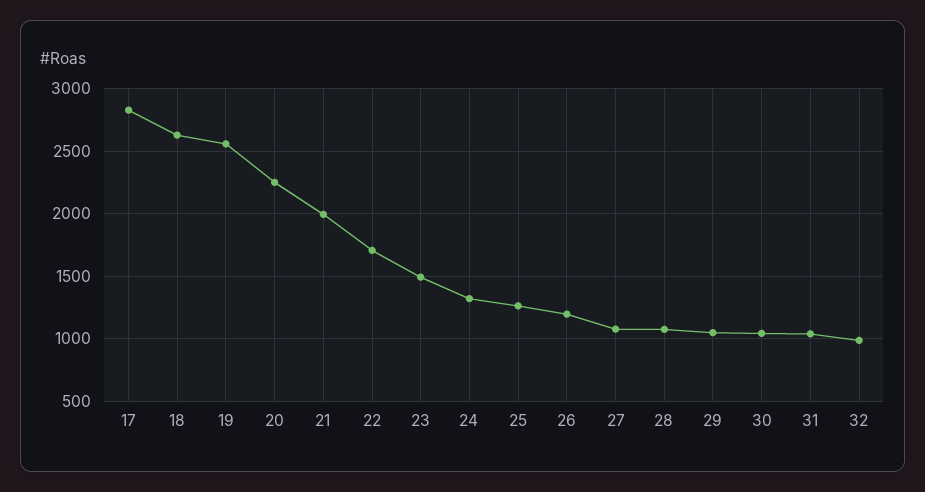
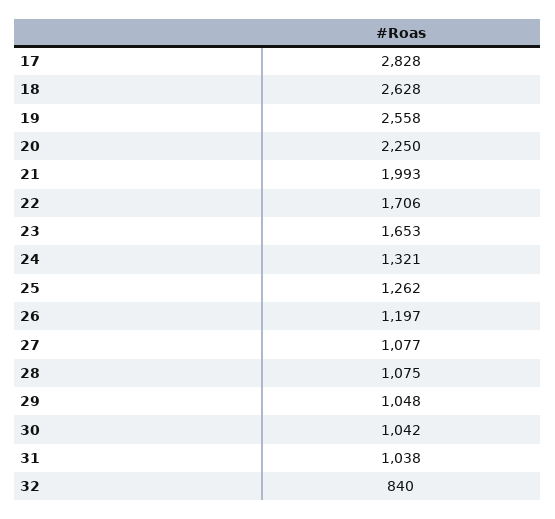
  {
    "17": 2828,
    "18": 2628,
    "19": 2558,
    "20": 2250,
    "21": 1993,
    "22": 1706,
-   "23": 1500,
+   "23": 1653,
    "24": 1321,
    "25": 1262,
    "26": 1197,
    "27": 1077,
    "28": 1075,
    "29": 1048,
    "30": 1042,
    "31": 1038,
-   "32": 1000
+   "32": 840
  }

